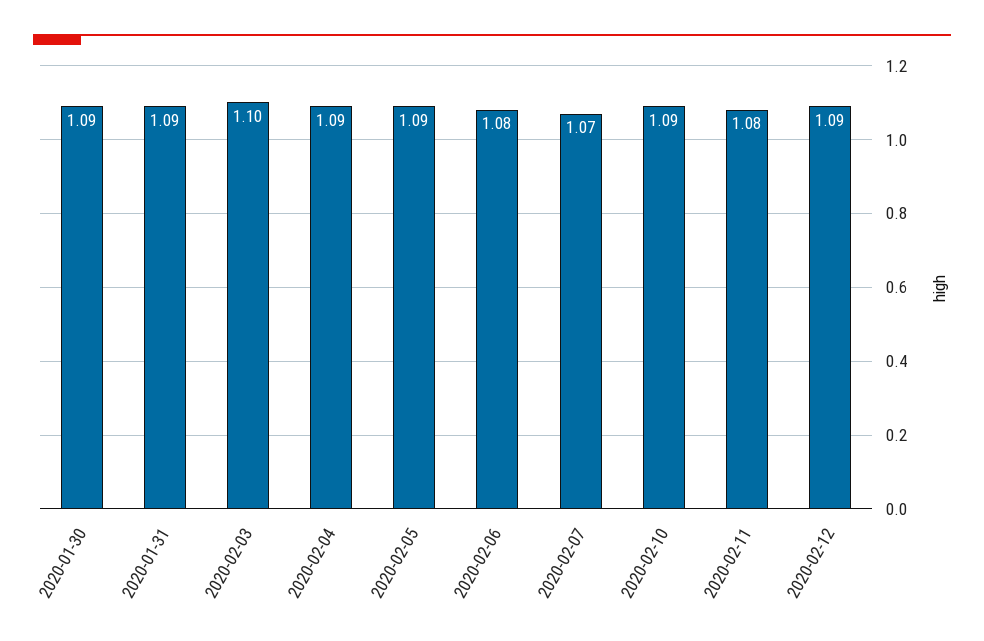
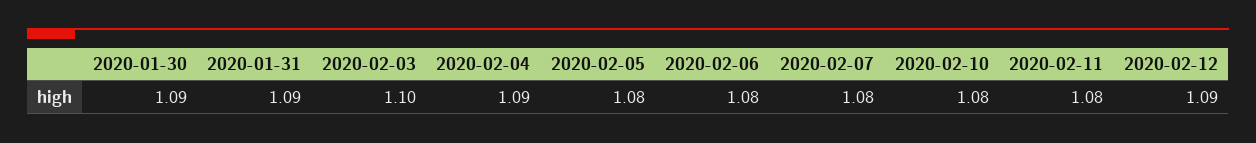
  {
    "2020-01-30": 1.09,
    "2020-01-31": 1.09,
    "2020-02-03": 1.1,
    "2020-02-04": 1.09,
-   "2020-02-05": 1.09,
+   "2020-02-05": 1.08,
    "2020-02-06": 1.08,
-   "2020-02-07": 1.07,
+   "2020-02-07": 1.08,
-   "2020-02-10": 1.09,
+   "2020-02-10": 1.08,
    "2020-02-11": 1.08,
    "2020-02-12": 1.09
  }

